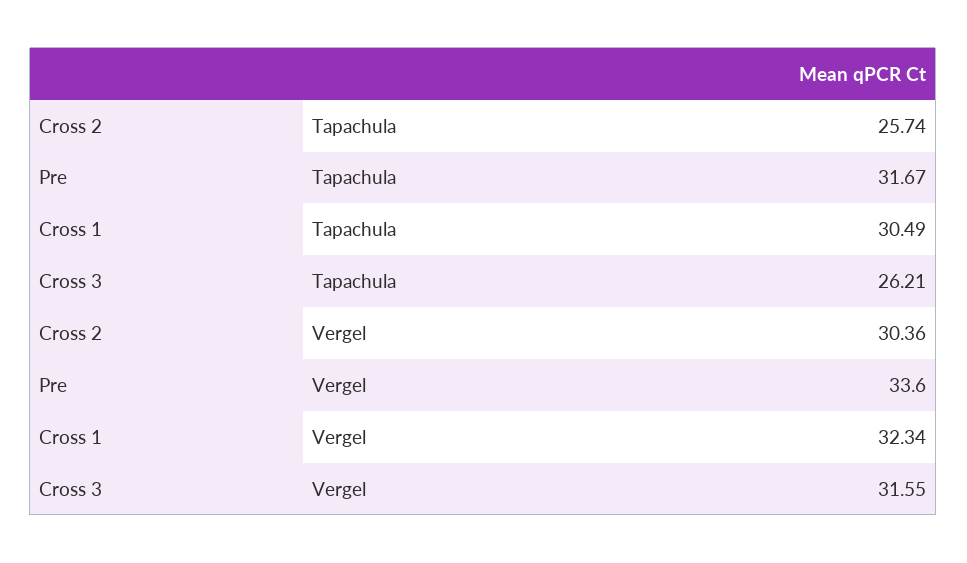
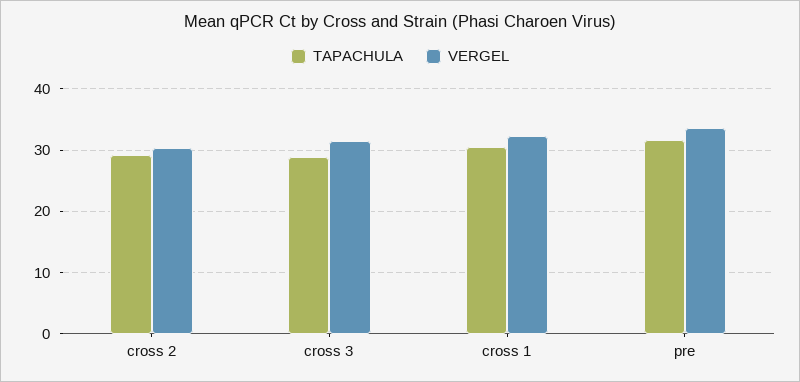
  {
    "Tapachula": {
-     "Cross 2": 25.74,
+     "Cross 2": 29,
      "Pre": 31.67,
      "Cross 1": 30.49,
-     "Cross 3": 26.21
+     "Cross 3": 29
    },
    "Vergel": {
      "Cross 2": 30.36,
      "Pre": 33.6,
      "Cross 1": 32.34,
      "Cross 3": 31.55
    }
  }

